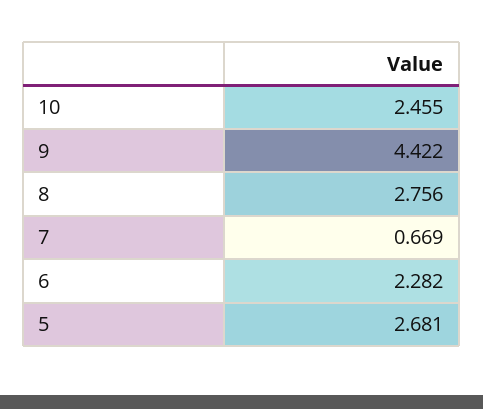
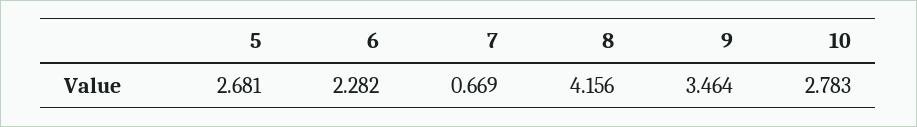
  {
-   "10": 2.455,
+   "10": 2.783,
-   "9": 4.422,
+   "9": 3.464,
-   "8": 2.756,
+   "8": 4.156,
    "7": 0.669,
    "6": 2.282,
    "5": 2.681
  }

